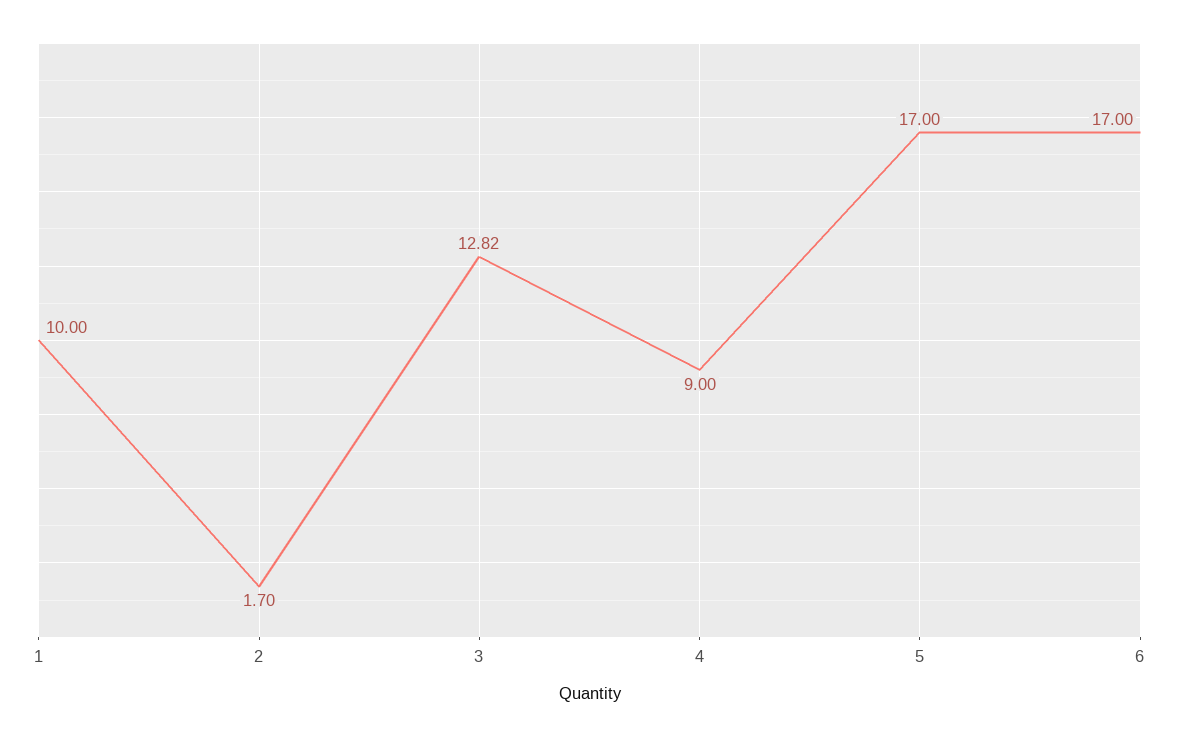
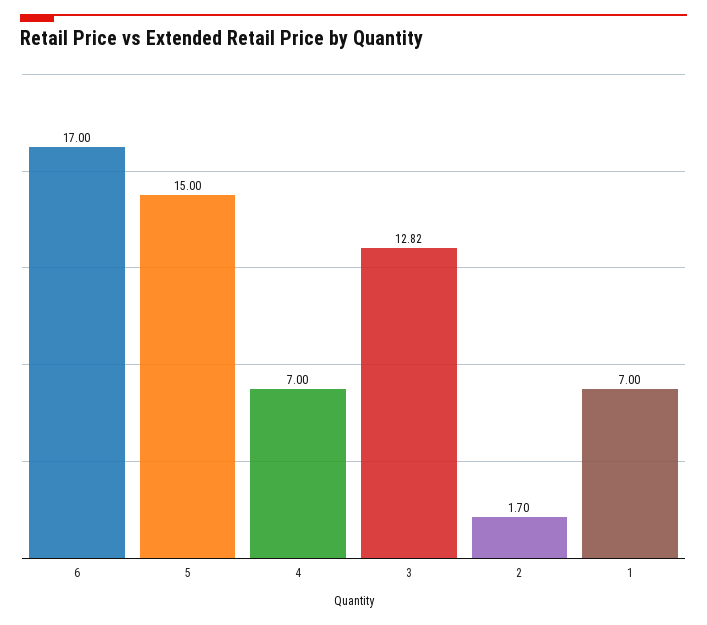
  {
-   "1": 10,
+   "1": 7,
    "2": 1.7,
    "3": 12.82,
-   "4": 9,
+   "4": 7,
-   "5": 17,
+   "5": 15,
    "6": 17
  }

